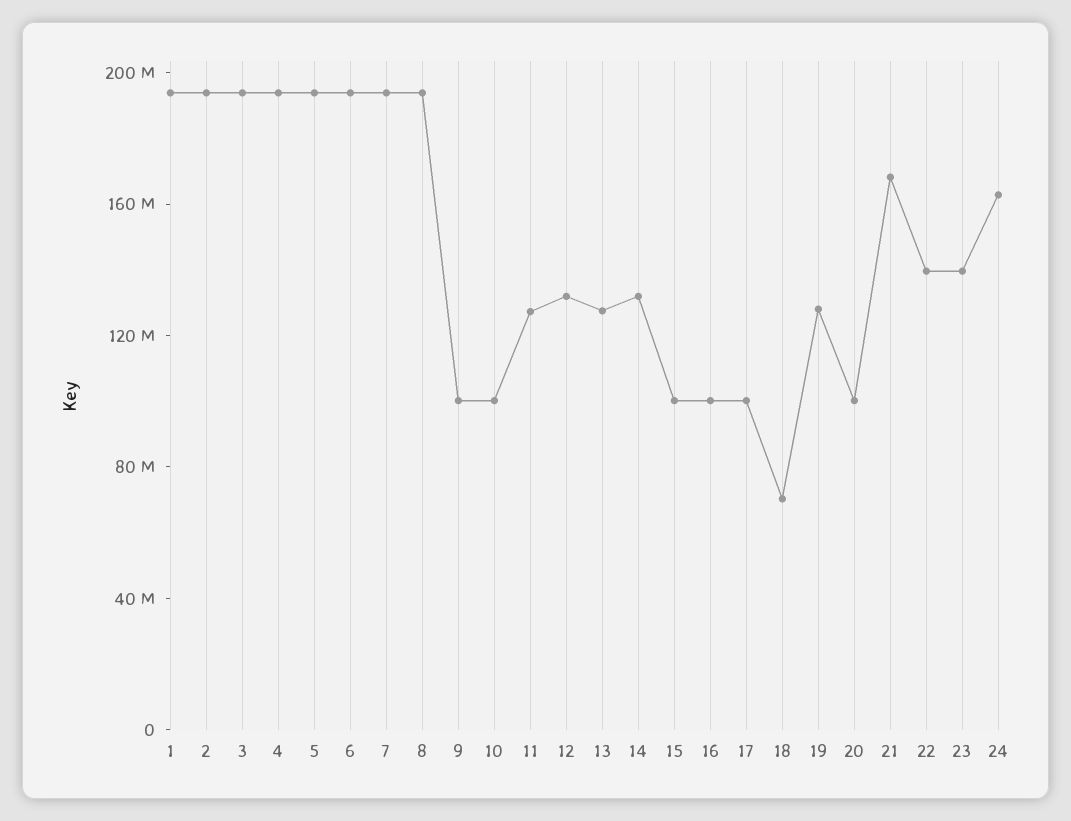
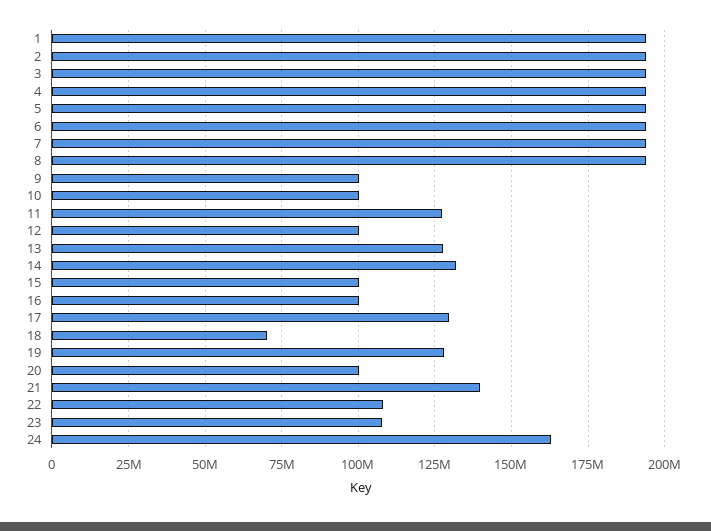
  {
    "1": 195000000,
    "2": 195000000,
    "3": 195000000,
    "4": 195000000,
    "5": 195000000,
    "6": 195000000,
    "7": 195000000,
    "8": 195000000,
    "9": 100000000,
    "10": 100000000,
    "11": 127500000,
-   "12": 130000000,
+   "12": 100000000,
    "13": 127500000,
    "14": 132500000,
    "15": 100000000,
    "16": 100000000,
-   "17": 100000000,
+   "17": 130000000,
    "18": 70000000,
    "19": 127500000,
    "20": 100000000,
-   "21": 170000000,
+   "21": 140000000,
-   "22": 140000000,
+   "22": 107500000,
-   "23": 140000000,
+   "23": 107500000,
    "24": 162500000
  }

